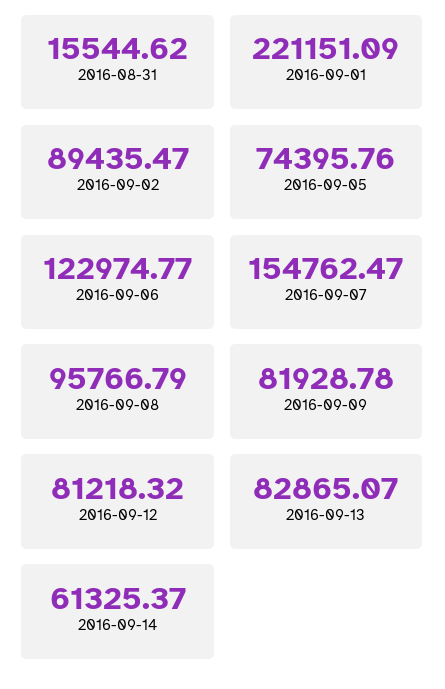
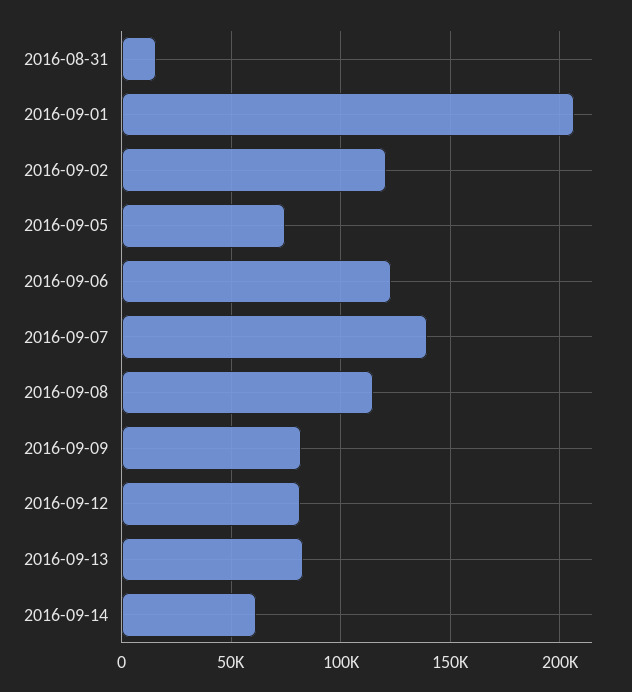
  {
    "2016-08-31": 15544.62,
-   "2016-09-01": 221151.09,
+   "2016-09-01": 205000,
-   "2016-09-02": 89435.47,
+   "2016-09-02": 120000,
    "2016-09-05": 74395.76,
    "2016-09-06": 122974.77,
-   "2016-09-07": 154762.47,
+   "2016-09-07": 140000,
-   "2016-09-08": 95766.79,
+   "2016-09-08": 115000,
    "2016-09-09": 81928.78,
    "2016-09-12": 81218.32,
    "2016-09-13": 82865.07,
    "2016-09-14": 61325.37
  }

